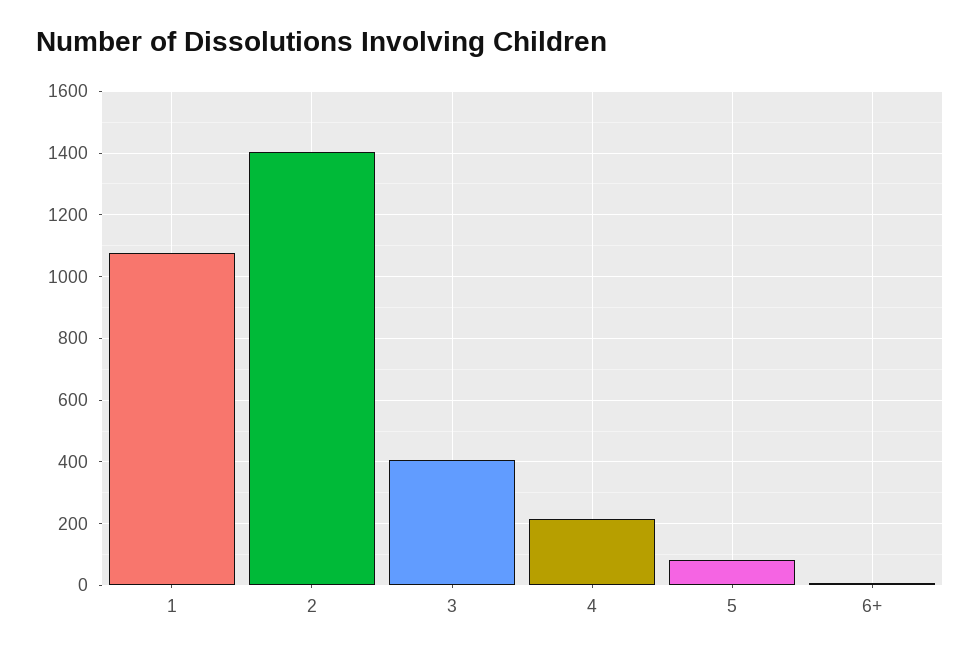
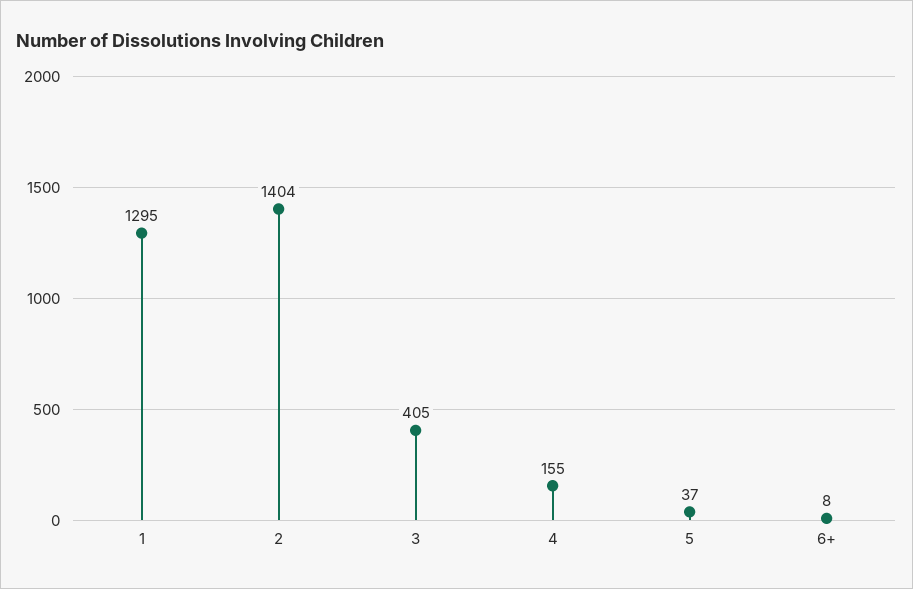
  {
-   "1": 1080,
+   "1": 1295,
    "2": 1404,
    "3": 405,
-   "4": 220,
+   "4": 155,
-   "5": 80,
+   "5": 37,
    "6+": 8
  }

